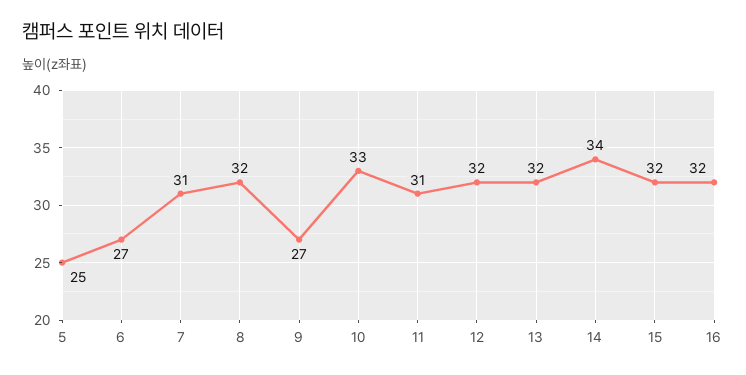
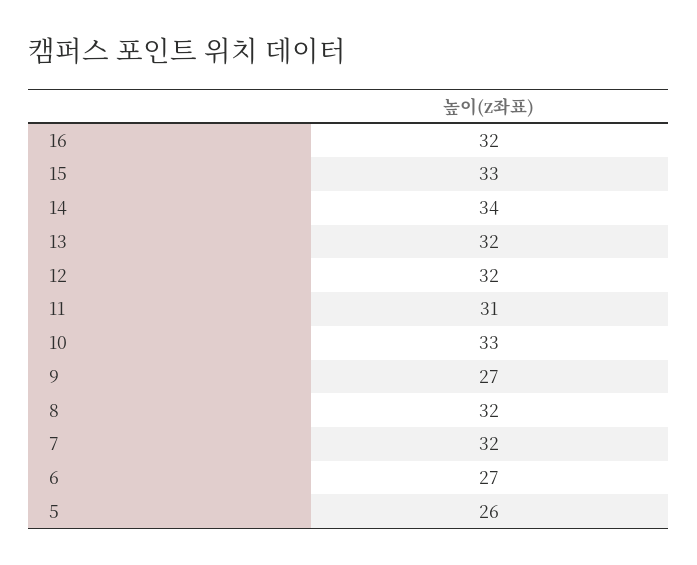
  {
-   "5": 25,
+   "5": 26,
    "6": 27,
-   "7": 31,
+   "7": 32,
    "8": 32,
    "9": 27,
    "10": 33,
    "11": 31,
    "12": 32,
    "13": 32,
    "14": 34,
-   "15": 32,
+   "15": 33,
    "16": 32
  }

